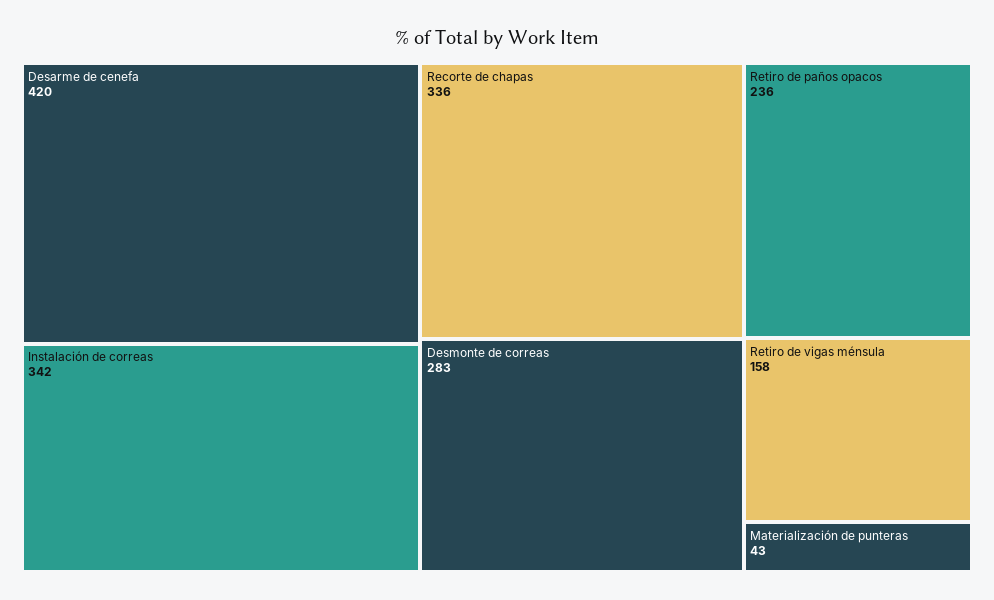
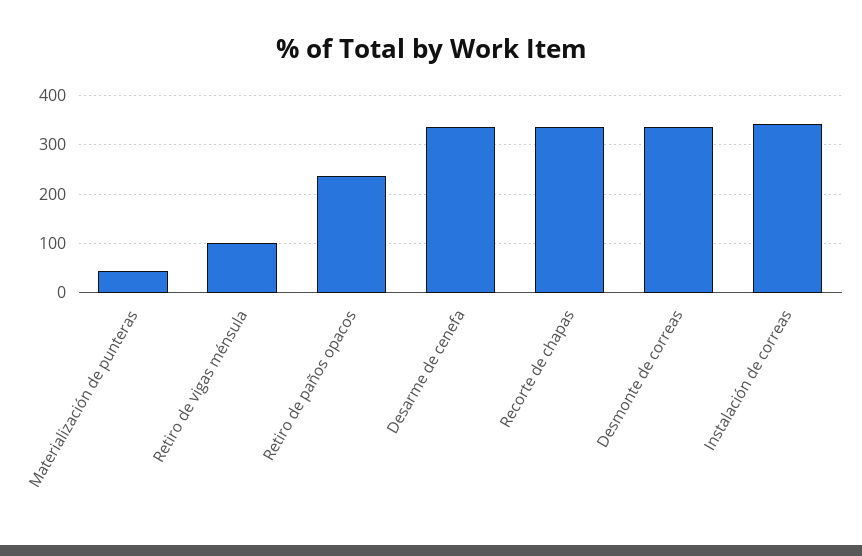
  {
-   "Desarme de cenefa": 420,
+   "Desarme de cenefa": 340,
    "Instalación de correas": 342,
    "Recorte de chapas": 336,
-   "Desmonte de correas": 283,
+   "Desmonte de correas": 340,
    "Retiro de paños opacos": 236,
-   "Retiro de vigas ménsula": 158,
+   "Retiro de vigas ménsula": 100,
    "Materialización de punteras": 43
  }

